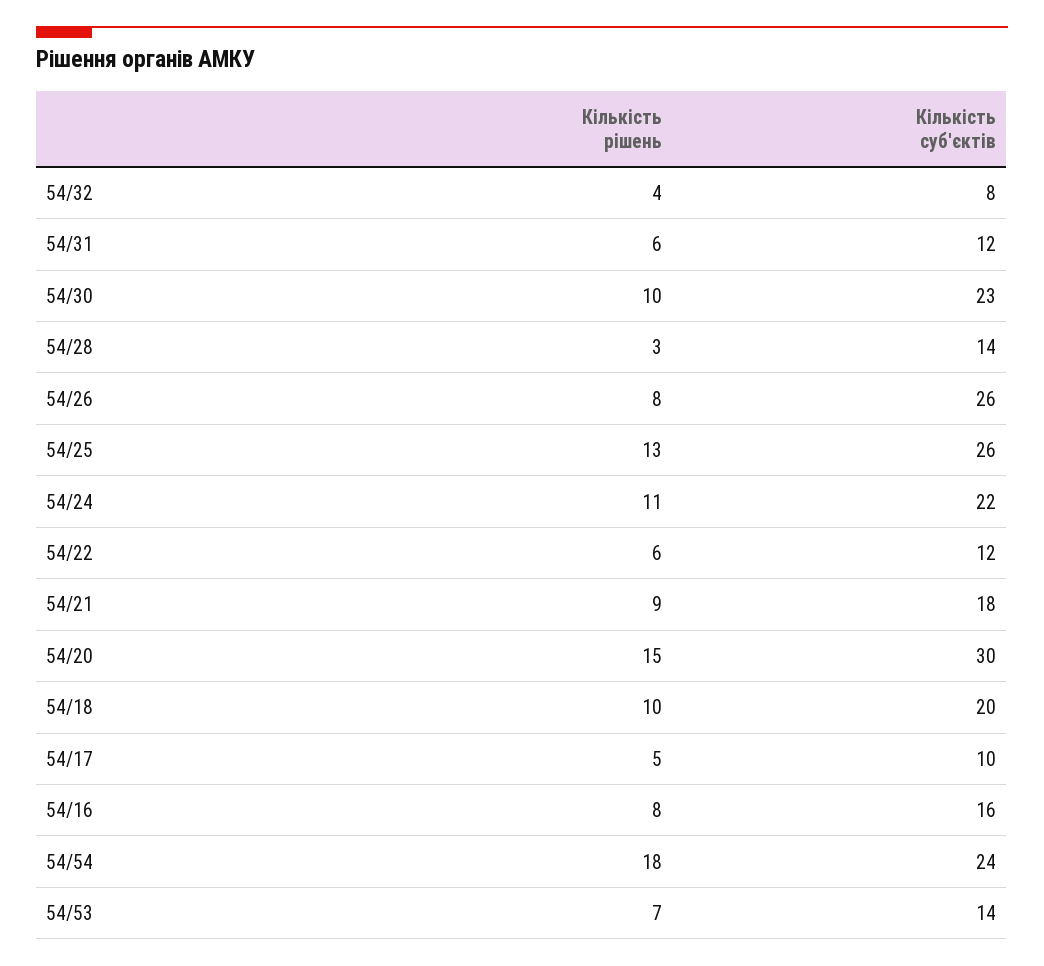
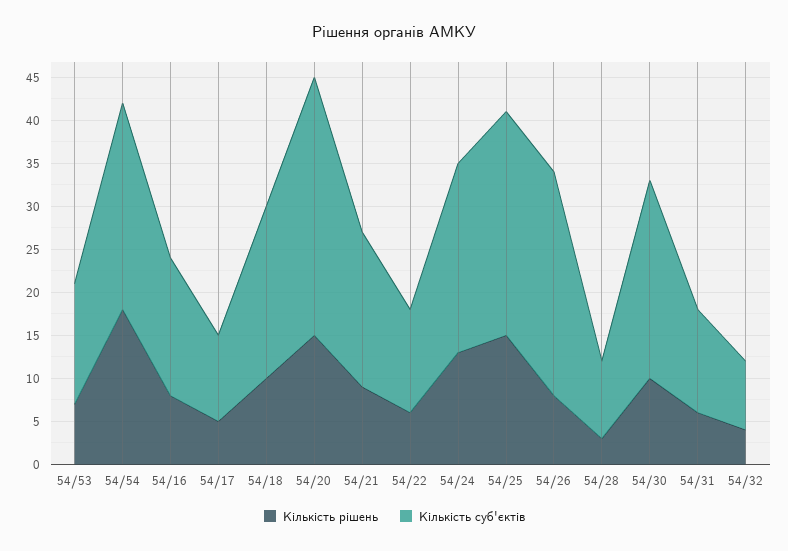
  {
    "Кількість рішень": {
      "54/32": 4,
      "54/31": 6,
      "54/30": 10,
      "54/28": 3,
      "54/26": 8,
-     "54/25": 13,
+     "54/25": 15,
-     "54/24": 11,
+     "54/24": 13,
      "54/22": 6,
      "54/21": 9,
      "54/20": 15,
      "54/18": 10,
      "54/17": 5,
      "54/16": 8,
      "54/54": 18,
      "54/53": 7
    },
    "Кількість суб'єктів": {
      "54/32": 8,
      "54/31": 12,
      "54/30": 23,
-     "54/28": 14,
+     "54/28": 9,
      "54/26": 26,
      "54/25": 26,
      "54/24": 22,
      "54/22": 12,
      "54/21": 18,
      "54/20": 30,
      "54/18": 20,
      "54/17": 10,
      "54/16": 16,
      "54/54": 24,
      "54/53": 14
    }
  }

